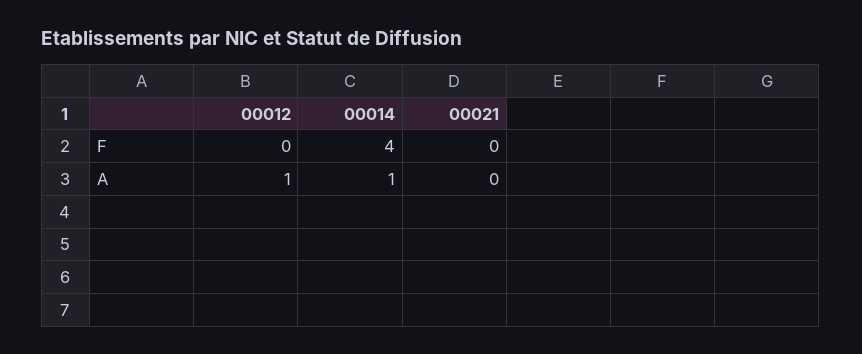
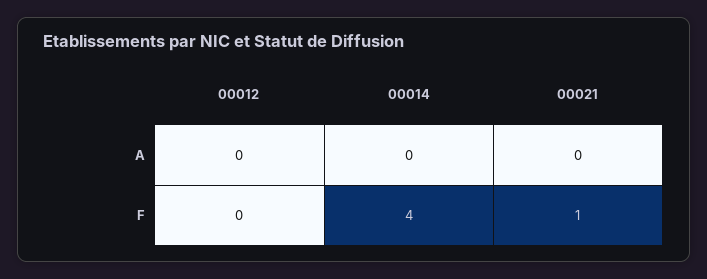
  {
    "00012": {
      "F": 0,
-     "A": 1
+     "A": 0
    },
    "00014": {
      "F": 4,
-     "A": 1
+     "A": 0
    },
    "00021": {
-     "F": 0,
+     "F": 1,
      "A": 0
    }
  }

